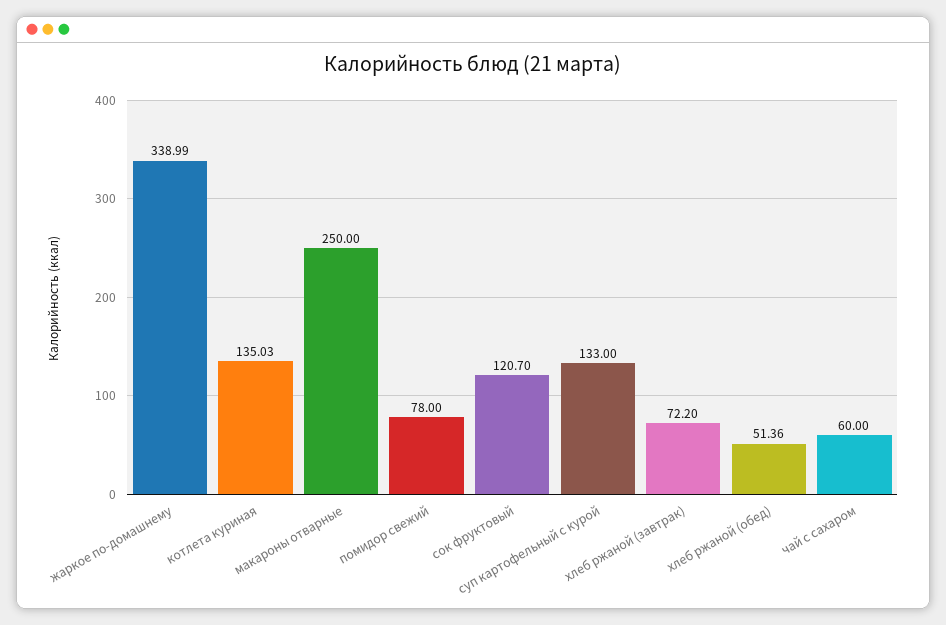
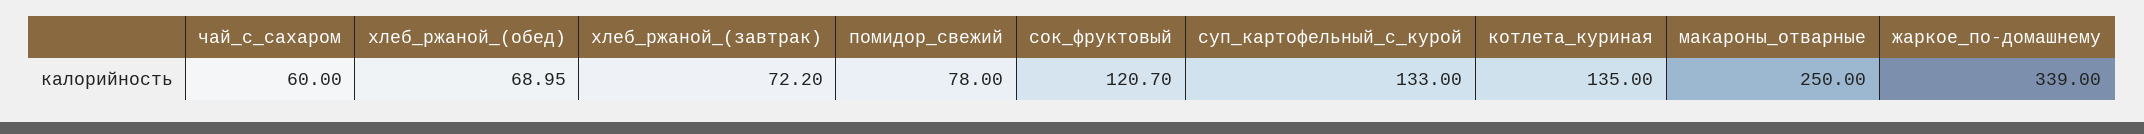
  {
-   "жаркое по-домашнему": 338.99,
+   "жаркое по-домашнему": 339,
-   "котлета куриная": 135.03,
+   "котлета куриная": 135,
    "макароны отварные": 250,
    "помидор свежий": 78,
    "сок фруктовый": 120.7,
    "суп картофельный с курой": 133,
    "хлеб ржаной (завтрак)": 72.2,
-   "хлеб ржаной (обед)": 51.36,
+   "хлеб ржаной (обед)": 68.95,
    "чай с сахаром": 60
  }

